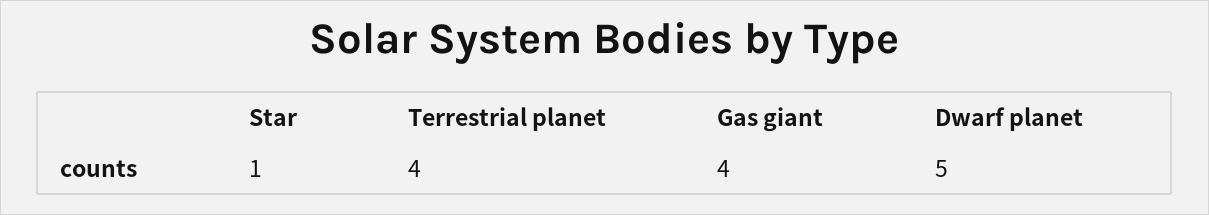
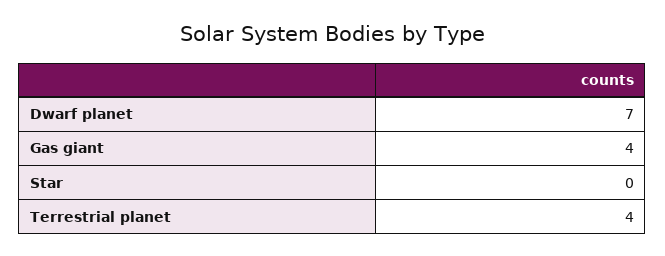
  {
-   "Star": 1,
+   "Star": 0,
    "Terrestrial planet": 4,
    "Gas giant": 4,
-   "Dwarf planet": 5
+   "Dwarf planet": 7
  }

